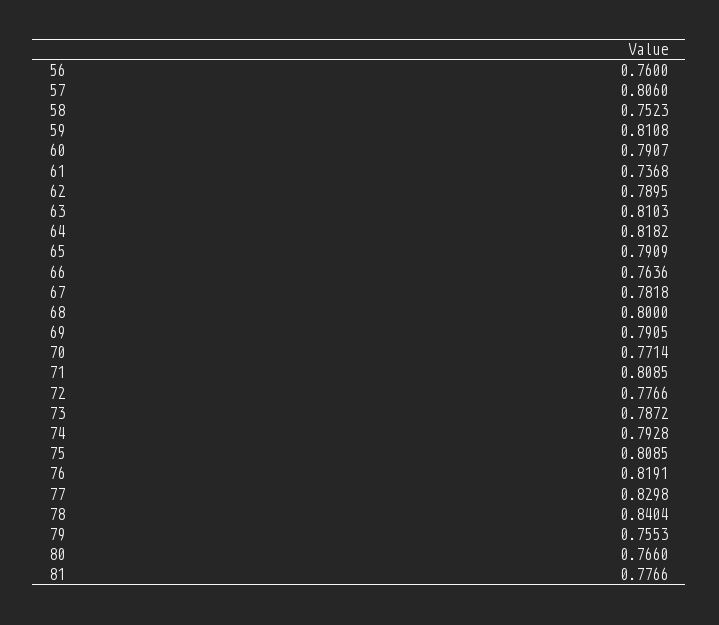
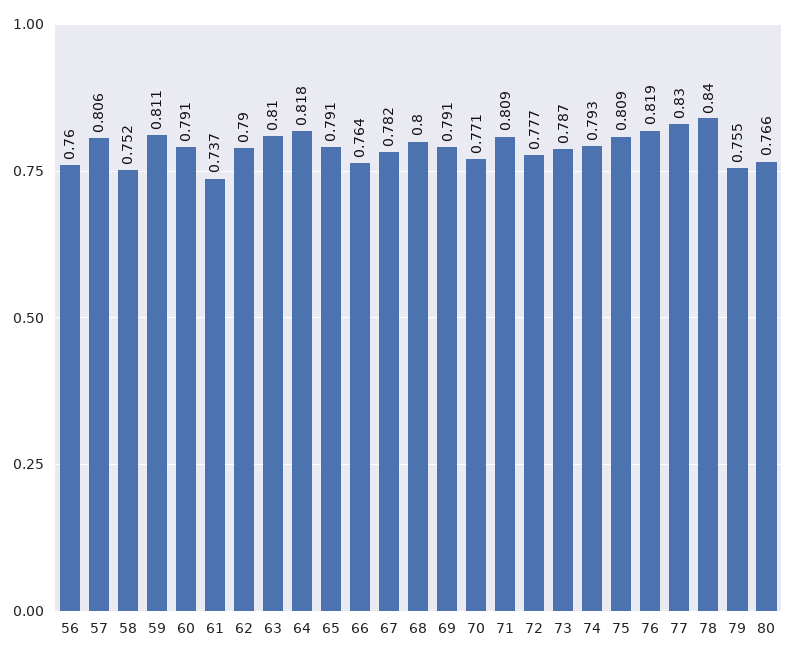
  {
    "56": 0.76,
    "57": 0.806,
    "58": 0.7523,
    "59": 0.8108,
    "60": 0.7907,
    "61": 0.7368,
    "62": 0.7895,
    "63": 0.8103,
    "64": 0.8182,
    "65": 0.7909,
    "66": 0.7636,
    "67": 0.7818,
    "68": 0.8,
    "69": 0.7905,
    "70": 0.7714,
    "71": 0.8085,
    "72": 0.7766,
    "73": 0.7872,
    "74": 0.7928,
    "75": 0.8085,
    "76": 0.8191,
    "77": 0.8298,
    "78": 0.8404,
    "79": 0.7553,
-   "80": 0.766,
+   "80": 0.766
-   "81": 0.7766
  }

